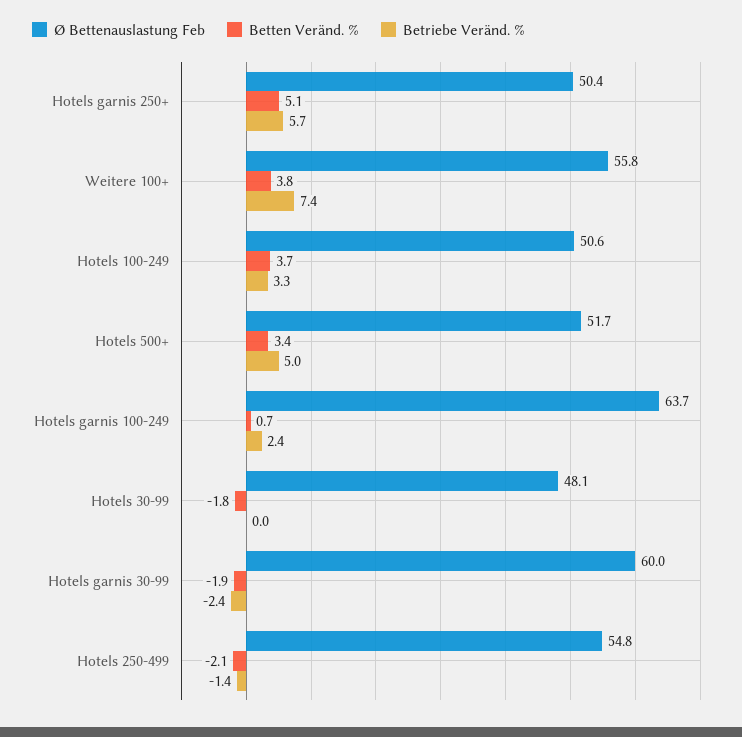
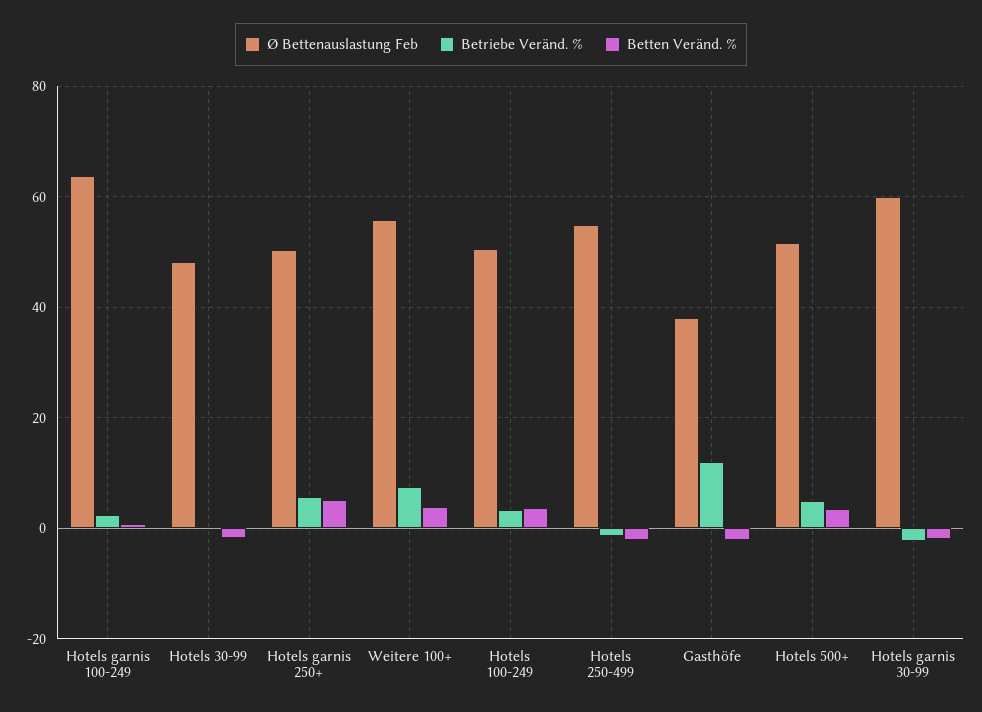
  {
    "Ø Bettenauslastung Feb": {
      "Hotels garnis 250+": 50.4,
      "Weitere 100+": 55.8,
      "Hotels 100-249": 50.6,
      "Hotels 500+": 51.7,
      "Hotels garnis 100-249": 63.7,
      "Hotels 30-99": 48.1,
      "Hotels garnis 30-99": 60,
-     "Hotels 250-499": 54.8
+     "Hotels 250-499": 54.8,
+     "Gasthöfe": 38
    },
    "Betten Veränd. %": {
      "Hotels garnis 250+": 5.1,
      "Weitere 100+": 3.8,
      "Hotels 100-249": 3.7,
      "Hotels 500+": 3.4,
      "Hotels garnis 100-249": 0.7,
      "Hotels 30-99": -1.8,
      "Hotels garnis 30-99": -1.9,
-     "Hotels 250-499": -2.1
+     "Hotels 250-499": -2.1,
+     "Gasthöfe": -2
    },
    "Betriebe Veränd. %": {
      "Hotels garnis 250+": 5.7,
      "Weitere 100+": 7.4,
      "Hotels 100-249": 3.3,
      "Hotels 500+": 5,
      "Hotels garnis 100-249": 2.4,
      "Hotels 30-99": 0,
      "Hotels garnis 30-99": -2.4,
-     "Hotels 250-499": -1.4
+     "Hotels 250-499": -1.4,
+     "Gasthöfe": 12
    }
  }

